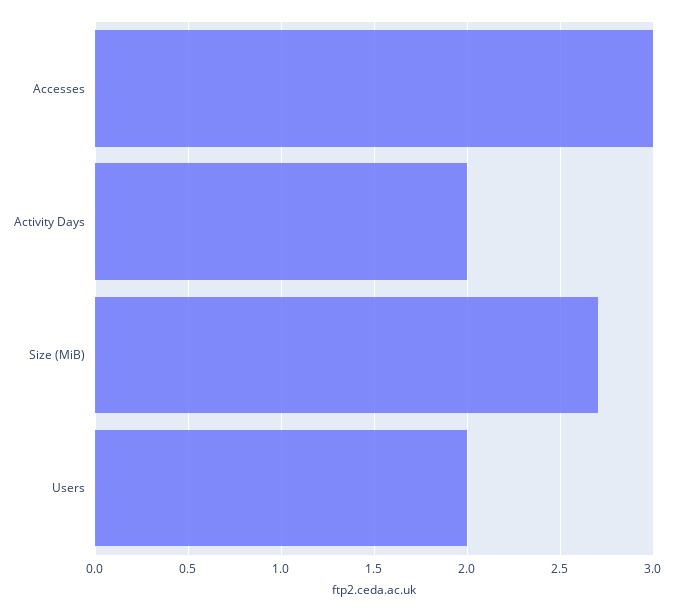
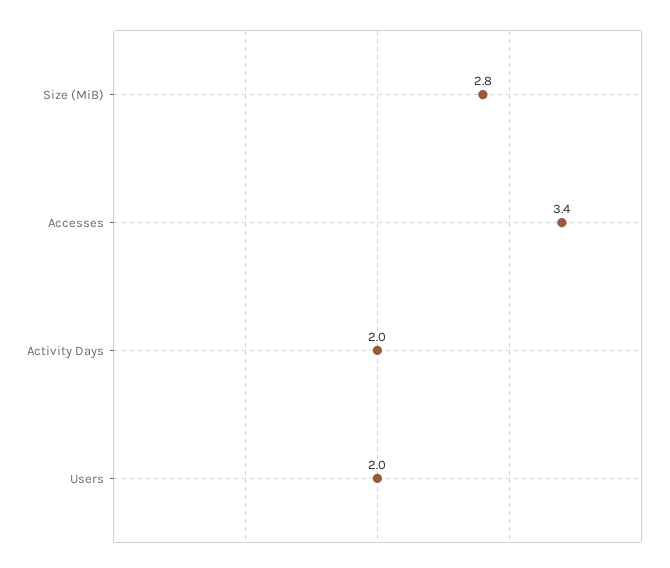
  {
-   "Accesses": 3,
+   "Accesses": 3.4,
    "Activity Days": 2,
-   "Size (MiB)": 2.7,
+   "Size (MiB)": 2.8,
    "Users": 2
  }

